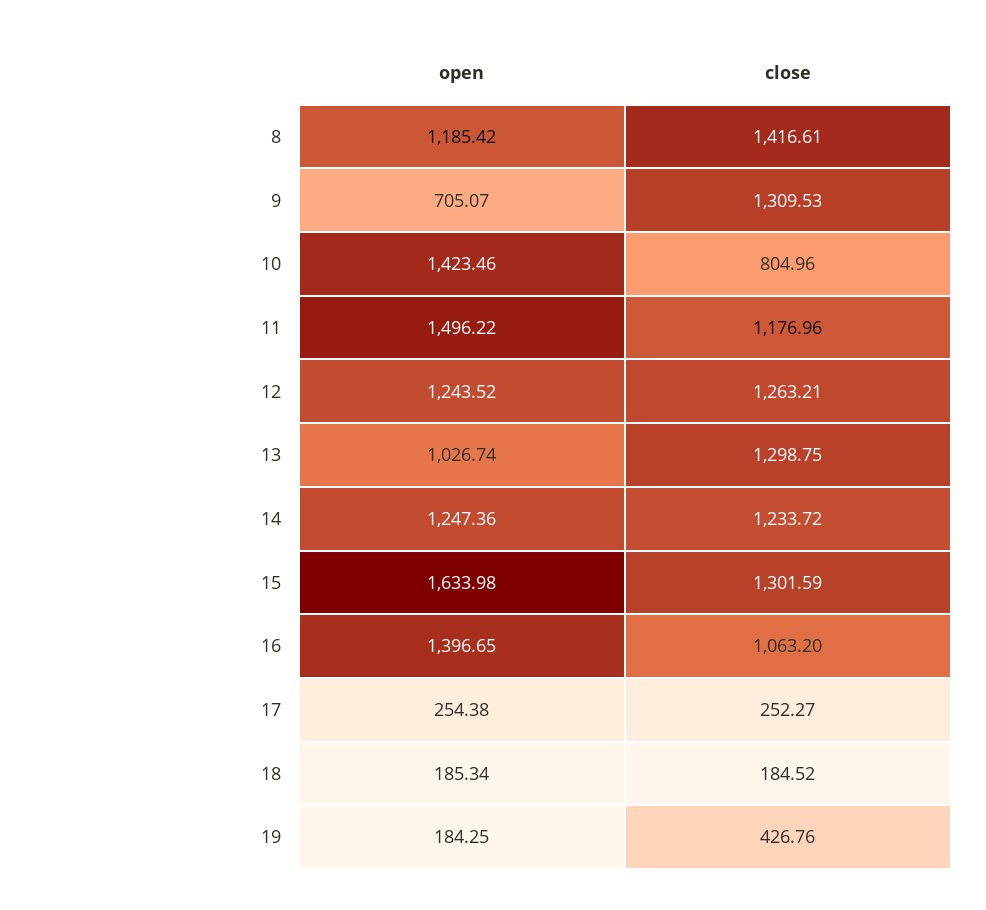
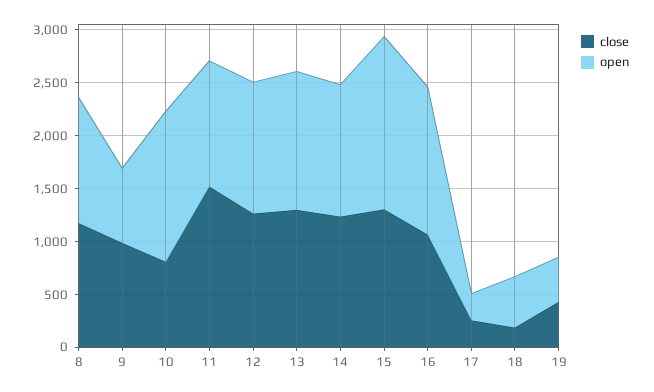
  {
    "open": {
      "8": 1185.42,
      "9": 705.07,
      "10": 1423.46,
-     "11": 1496.22,
+     "11": 1200,
      "12": 1243.52,
-     "13": 1026.74,
+     "13": 1300,
      "14": 1247.36,
      "15": 1633.98,
      "16": 1396.65,
      "17": 254.38,
-     "18": 185.34,
+     "18": 500,
-     "19": 184.25
+     "19": 400
    },
    "close": {
-     "8": 1416.61,
+     "8": 1200,
-     "9": 1309.53,
+     "9": 1000,
      "10": 804.96,
-     "11": 1176.96,
+     "11": 1500,
      "12": 1263.21,
      "13": 1298.75,
      "14": 1233.72,
      "15": 1301.59,
      "16": 1063.2,
      "17": 252.27,
      "18": 184.52,
      "19": 426.76
    }
  }

